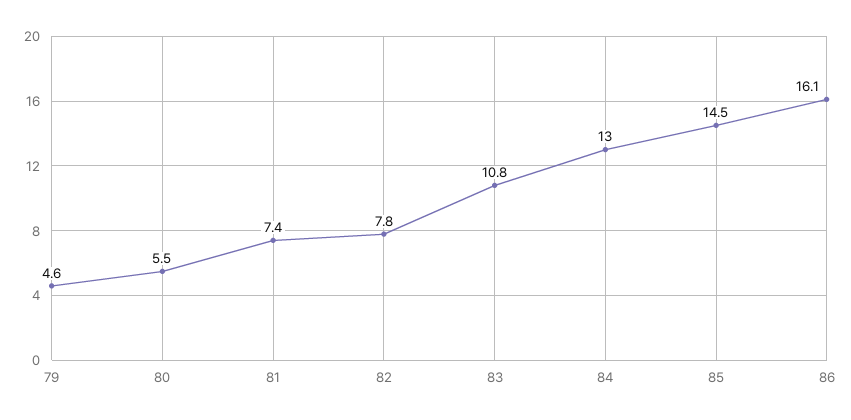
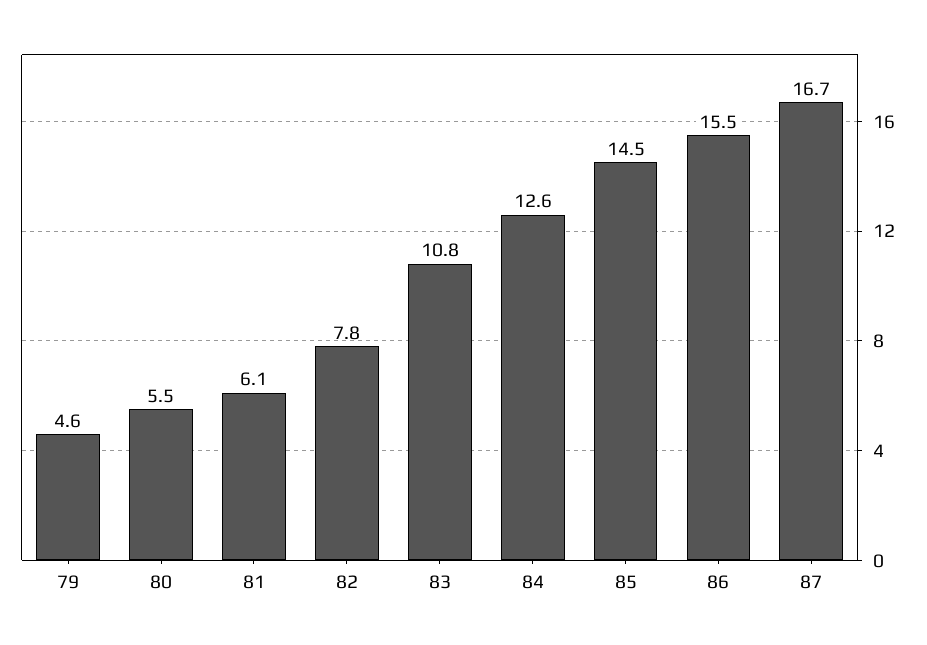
  {
    "79": 4.6,
    "80": 5.5,
-   "81": 7.4,
+   "81": 6.1,
    "82": 7.8,
    "83": 10.8,
-   "84": 13,
+   "84": 12.6,
    "85": 14.5,
-   "86": 16.1
+   "86": 15.5,
+   "87": 16.7
  }

